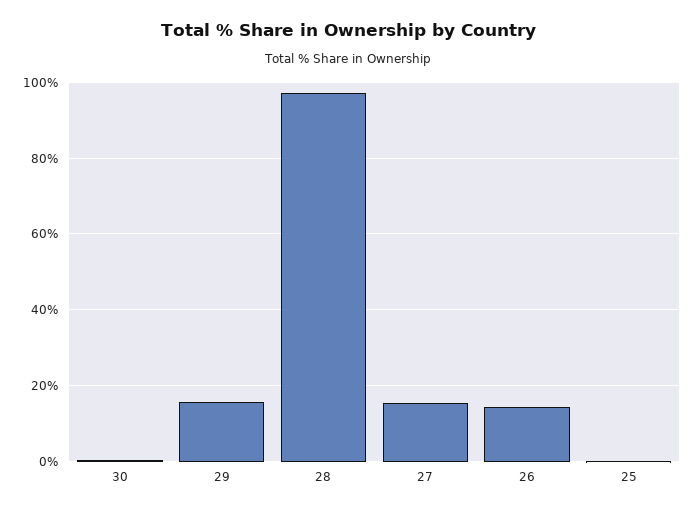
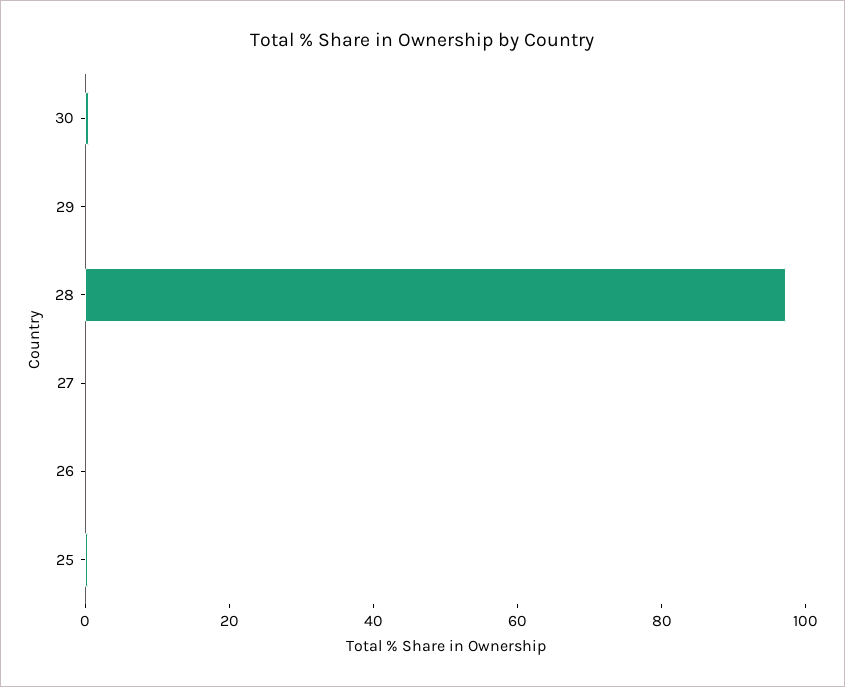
  {
    "30": 0,
-   "29": 16,
+   "29": 0,
    "28": 98,
-   "27": 16,
+   "27": 0,
-   "26": 14,
+   "26": 0,
    "25": 0
  }

